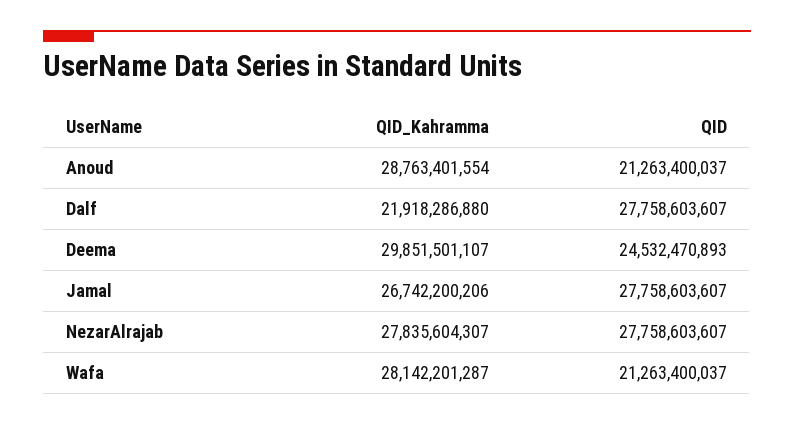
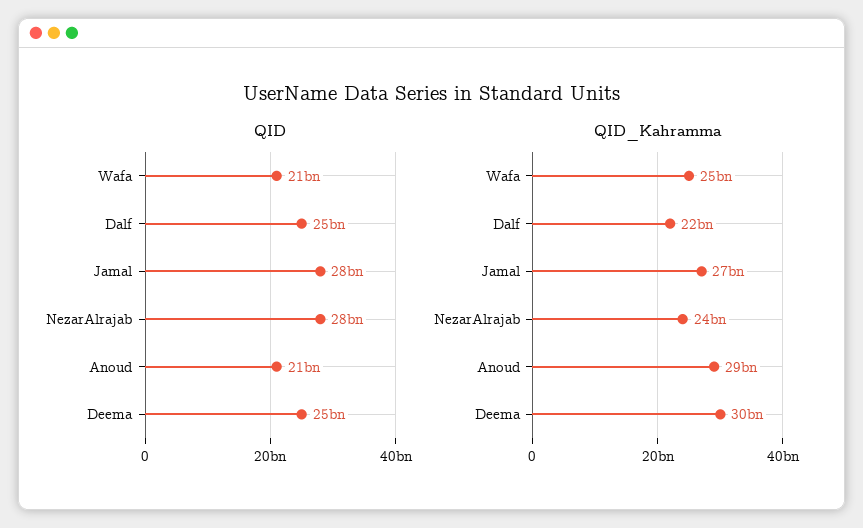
  {
    "QID_Kahramma": {
      "Anoud": 28763401554,
      "Dalf": 21918286880,
      "Deema": 29851501107,
      "Jamal": 26742200206,
-     "NezarAlrajab": 27835604307,
+     "NezarAlrajab": 24000000000,
-     "Wafa": 28142201287
+     "Wafa": 25000000000
    },
    "QID": {
      "Anoud": 21263400037,
-     "Dalf": 27758603607,
+     "Dalf": 25000000000,
      "Deema": 24532470893,
      "Jamal": 27758603607,
      "NezarAlrajab": 27758603607,
      "Wafa": 21263400037
    }
  }

